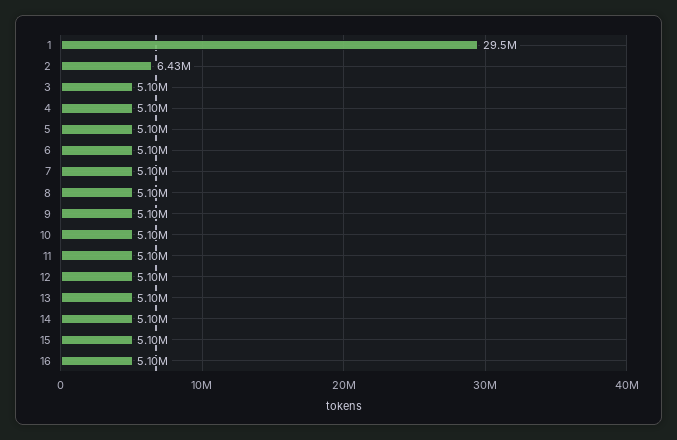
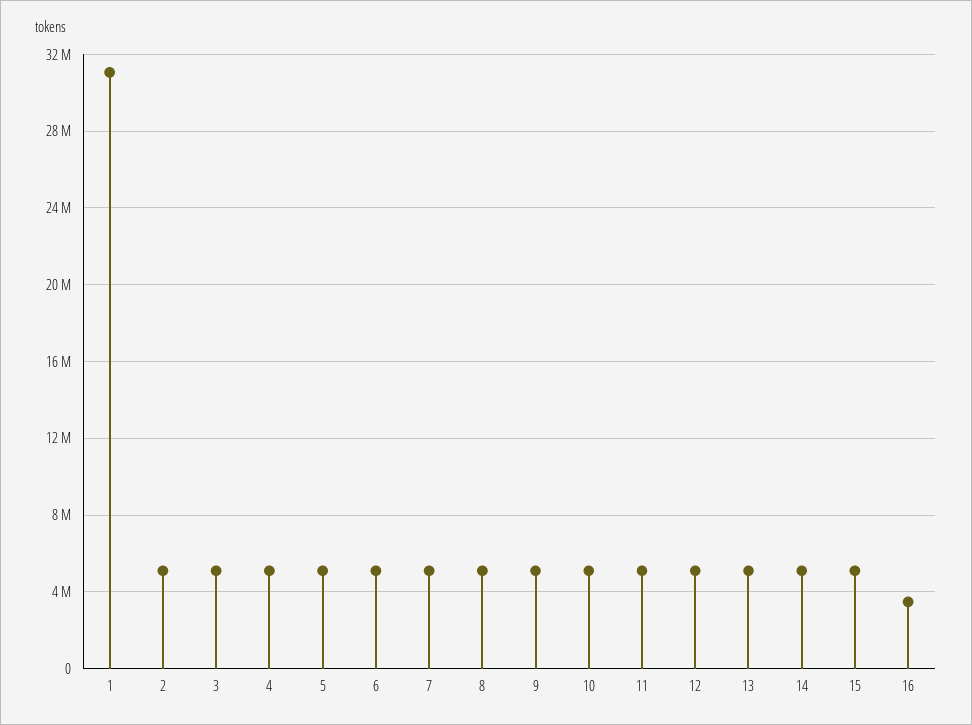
  {
-   "1": 29500000,
+   "1": 31000000,
-   "2": 6430000,
+   "2": 5000000,
    "3": 5100000,
    "4": 5100000,
    "5": 5100000,
    "6": 5100000,
    "7": 5100000,
    "8": 5100000,
    "9": 5100000,
    "10": 5100000,
    "11": 5100000,
    "12": 5100000,
    "13": 5100000,
    "14": 5100000,
    "15": 5100000,
-   "16": 5100000
+   "16": 3500000
  }

